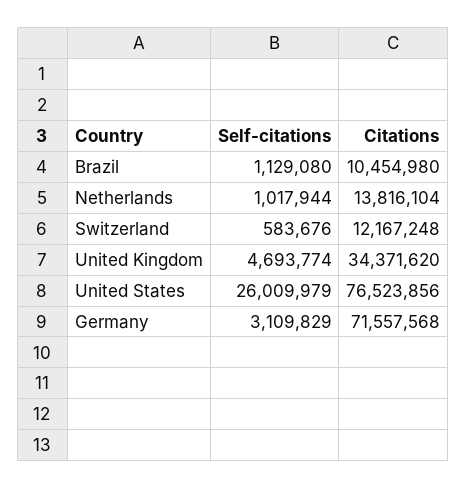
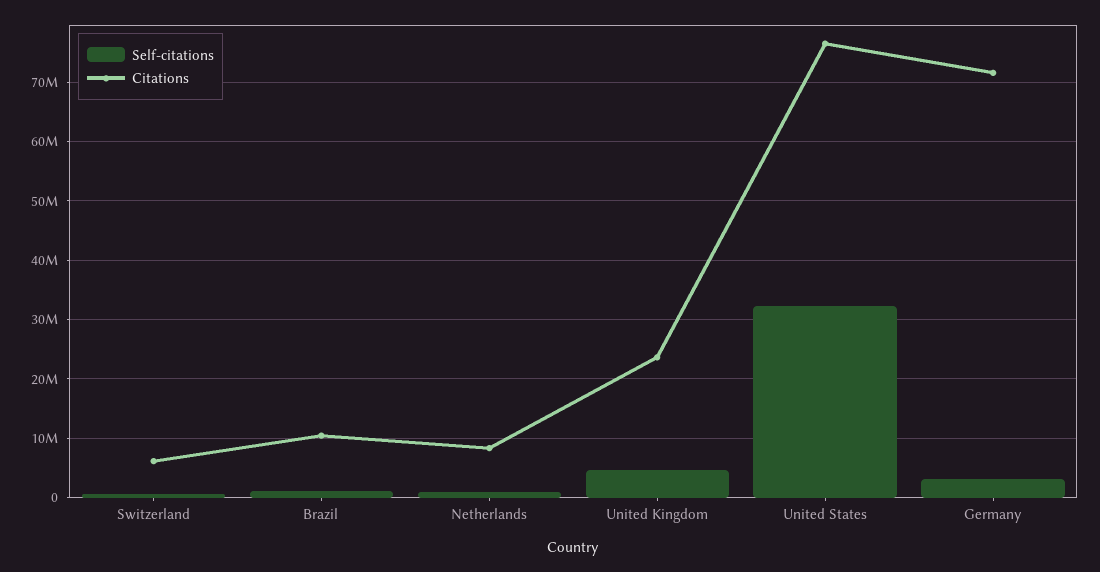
  {
    "Self-citations": {
      "Brazil": 1129080,
      "Netherlands": 1017944,
      "Switzerland": 583676,
      "United Kingdom": 4693774,
-     "United States": 26009979,
+     "United States": 32000000,
      "Germany": 3109829
    },
    "Citations": {
      "Brazil": 10454980,
-     "Netherlands": 13816104,
+     "Netherlands": 8000000,
-     "Switzerland": 12167248,
+     "Switzerland": 6000000,
-     "United Kingdom": 34371620,
+     "United Kingdom": 24000000,
      "United States": 76523856,
      "Germany": 71557568
    }
  }

